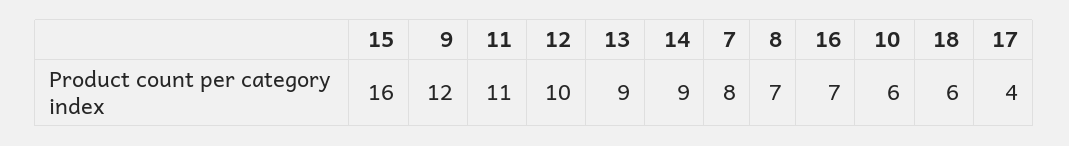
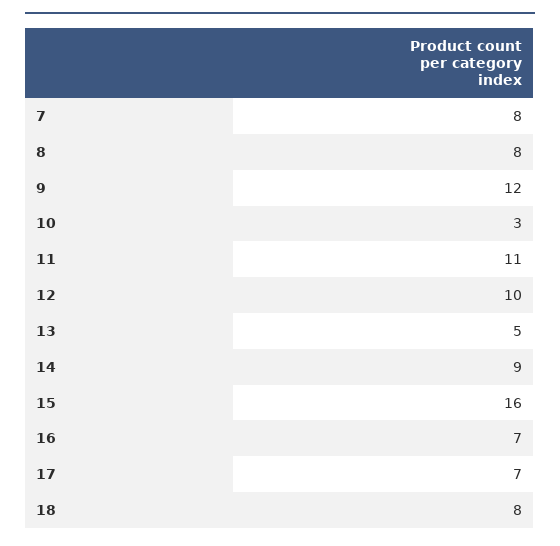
  {
    "15": 16,
    "9": 12,
    "11": 11,
    "12": 10,
-   "13": 9,
+   "13": 5,
    "14": 9,
    "7": 8,
-   "8": 7,
+   "8": 8,
    "16": 7,
-   "10": 6,
+   "10": 3,
-   "18": 6,
+   "18": 8,
-   "17": 4
+   "17": 7
  }

